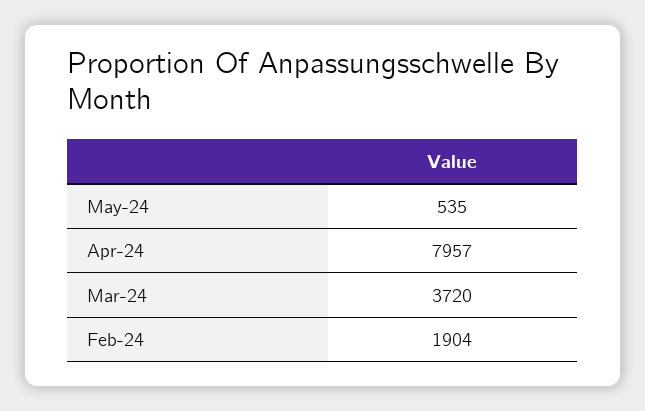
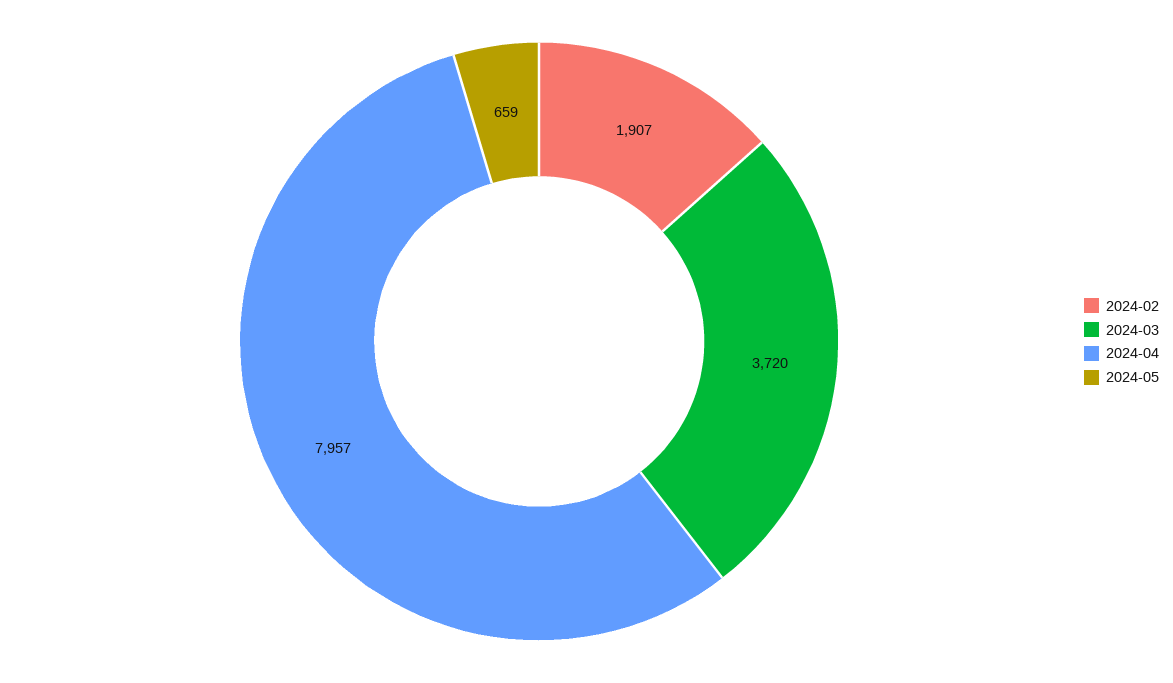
  {
-   "May-24": 535,
+   "May-24": 659,
    "Apr-24": 7957,
    "Mar-24": 3720,
-   "Feb-24": 1904
+   "Feb-24": 1907
  }

